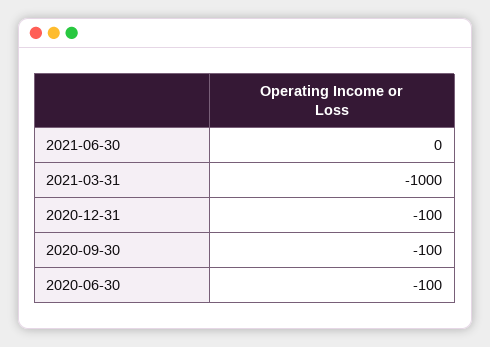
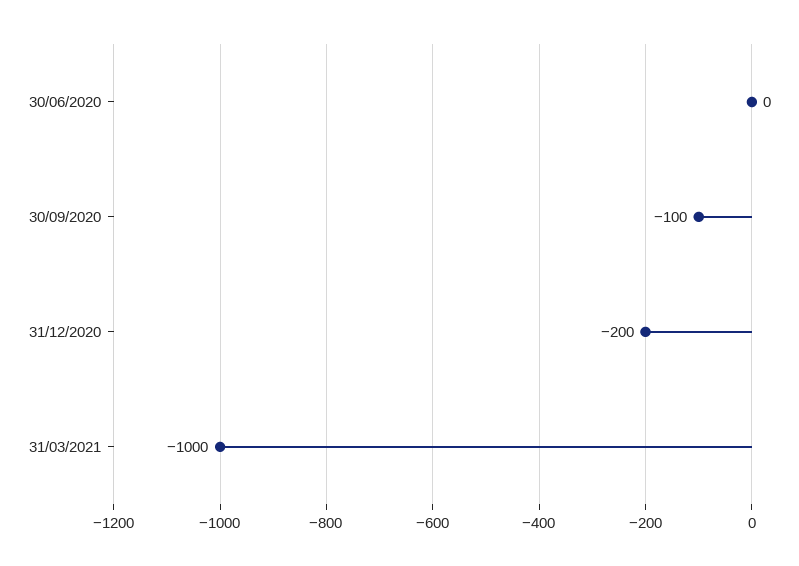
  {
-   "2021-06-30": 0,
    "2021-03-31": -1000,
-   "2020-12-31": -100,
+   "2020-12-31": -200,
    "2020-09-30": -100,
-   "2020-06-30": -100
+   "2020-06-30": 0
  }

